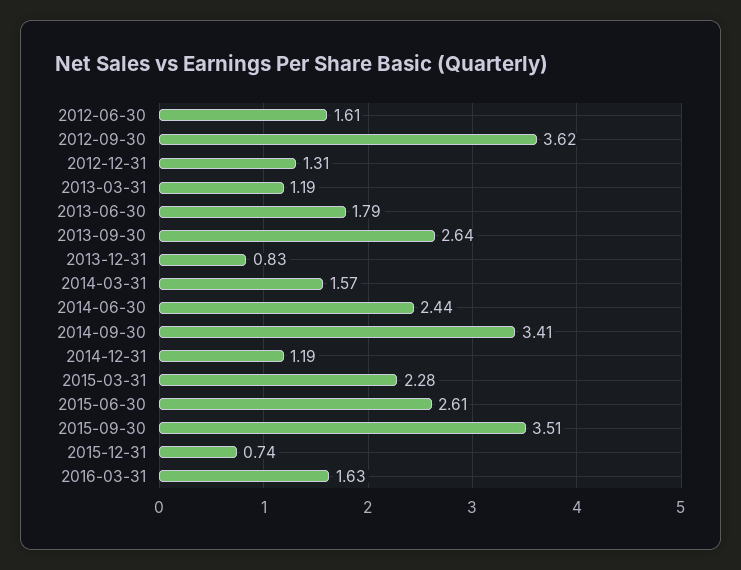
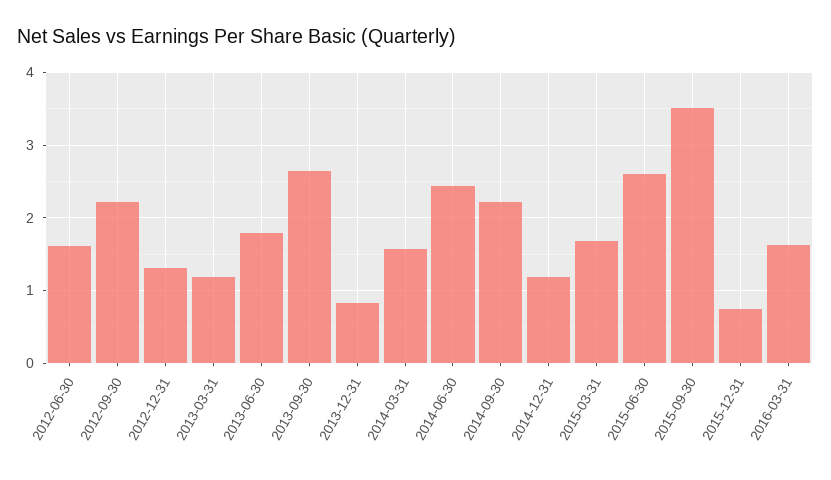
  {
    "2012-06-30": 1.61,
-   "2012-09-30": 3.62,
+   "2012-09-30": 2.2,
    "2012-12-31": 1.31,
    "2013-03-31": 1.19,
    "2013-06-30": 1.79,
    "2013-09-30": 2.64,
    "2013-12-31": 0.83,
    "2014-03-31": 1.57,
    "2014-06-30": 2.44,
-   "2014-09-30": 3.41,
+   "2014-09-30": 2.2,
    "2014-12-31": 1.19,
-   "2015-03-31": 2.28,
+   "2015-03-31": 1.7,
    "2015-06-30": 2.61,
    "2015-09-30": 3.51,
    "2015-12-31": 0.74,
    "2016-03-31": 1.63
  }

